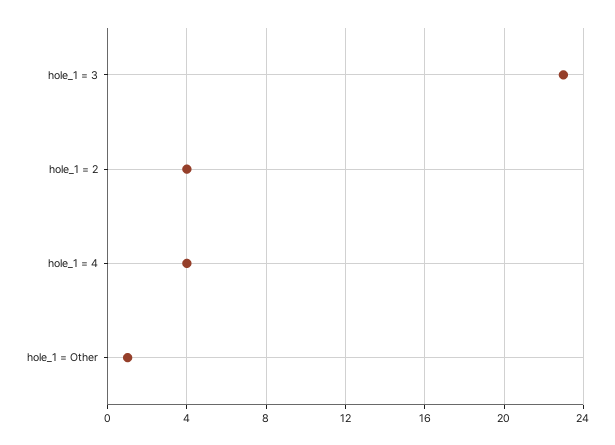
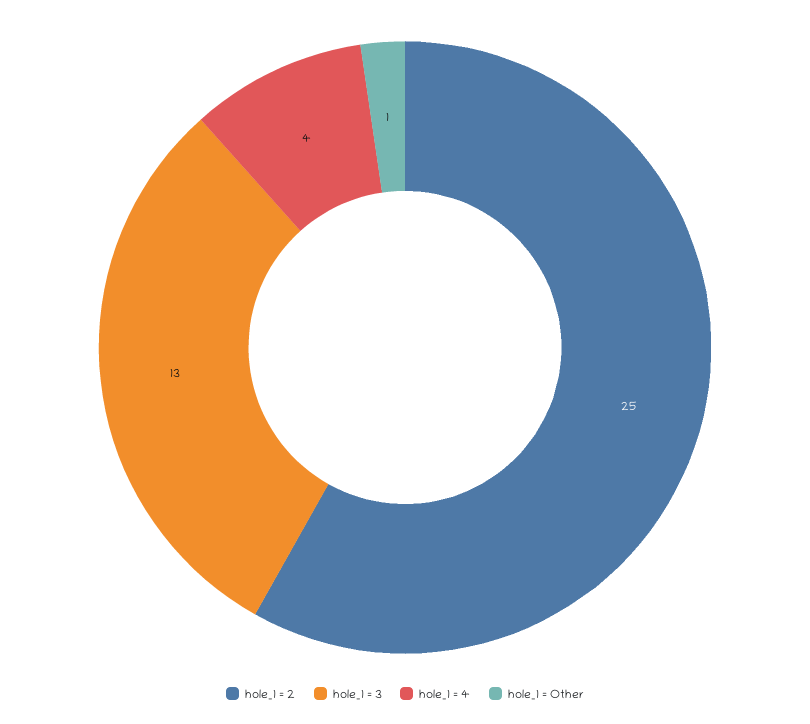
  {
-   "hole_1 = 3": 23,
+   "hole_1 = 3": 13,
-   "hole_1 = 2": 4,
+   "hole_1 = 2": 25,
    "hole_1 = 4": 4,
    "hole_1 = Other": 1
  }

